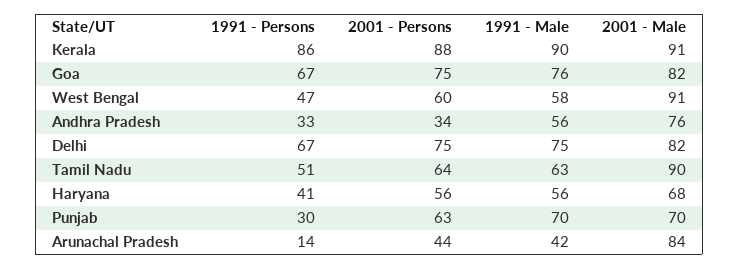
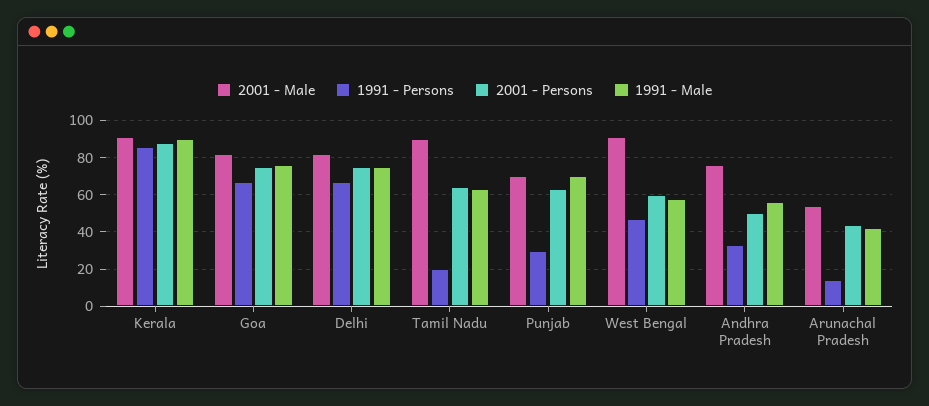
  {
    "1991 - Persons": {
      "Kerala": 86,
      "Goa": 67,
      "West Bengal": 47,
      "Andhra Pradesh": 33,
      "Delhi": 67,
-     "Tamil Nadu": 51,
+     "Tamil Nadu": 20,
-     "Haryana": 41,
      "Punjab": 30,
      "Arunachal Pradesh": 14
    },
    "2001 - Persons": {
      "Kerala": 88,
      "Goa": 75,
      "West Bengal": 60,
-     "Andhra Pradesh": 34,
+     "Andhra Pradesh": 50,
      "Delhi": 75,
      "Tamil Nadu": 64,
-     "Haryana": 56,
      "Punjab": 63,
      "Arunachal Pradesh": 44
    },
    "1991 - Male": {
      "Kerala": 90,
      "Goa": 76,
      "West Bengal": 58,
      "Andhra Pradesh": 56,
      "Delhi": 75,
      "Tamil Nadu": 63,
-     "Haryana": 56,
      "Punjab": 70,
      "Arunachal Pradesh": 42
    },
    "2001 - Male": {
      "Kerala": 91,
      "Goa": 82,
      "West Bengal": 91,
      "Andhra Pradesh": 76,
      "Delhi": 82,
      "Tamil Nadu": 90,
-     "Haryana": 68,
      "Punjab": 70,
-     "Arunachal Pradesh": 84
+     "Arunachal Pradesh": 55
    }
  }

